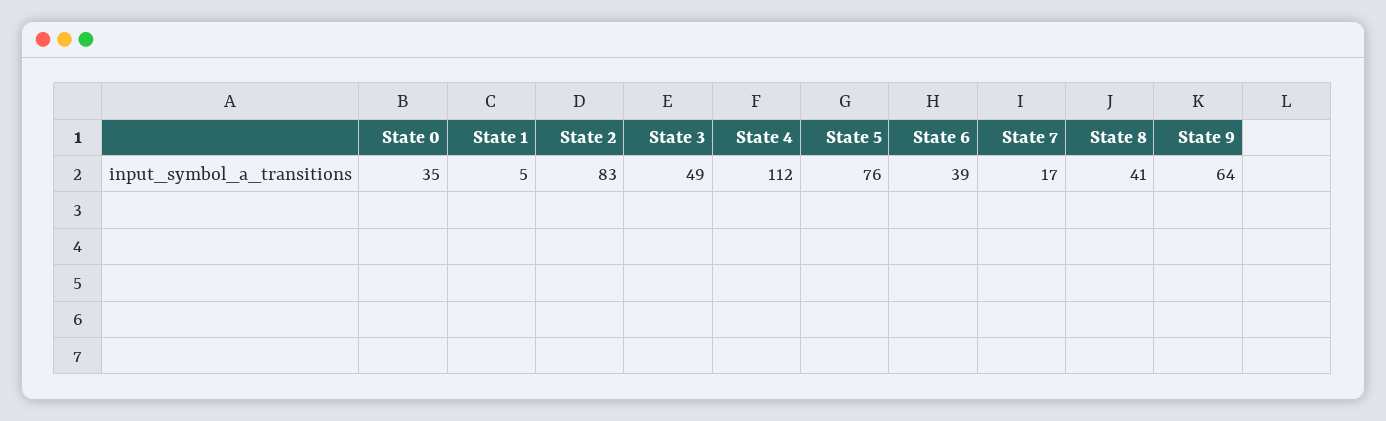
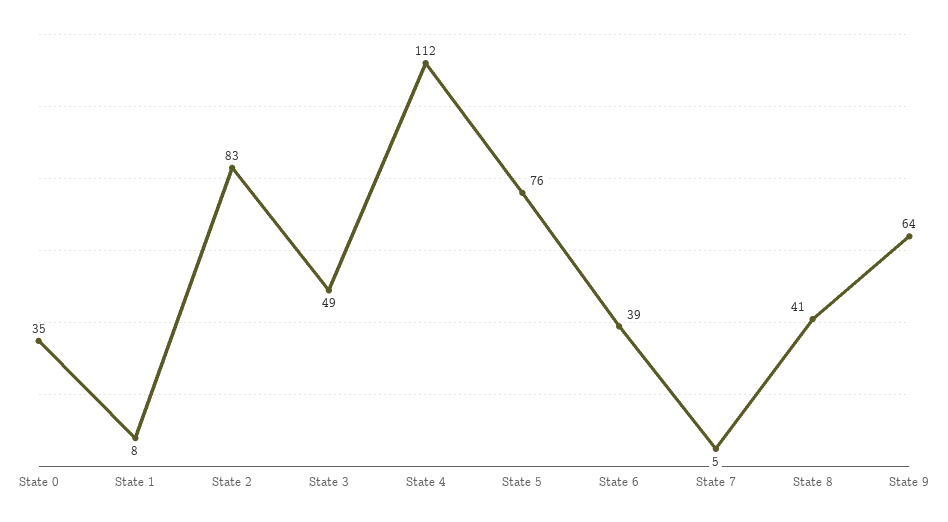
  {
    "State 0": 35,
-   "State 1": 5,
+   "State 1": 8,
    "State 2": 83,
    "State 3": 49,
    "State 4": 112,
    "State 5": 76,
    "State 6": 39,
-   "State 7": 17,
+   "State 7": 5,
    "State 8": 41,
    "State 9": 64
  }

